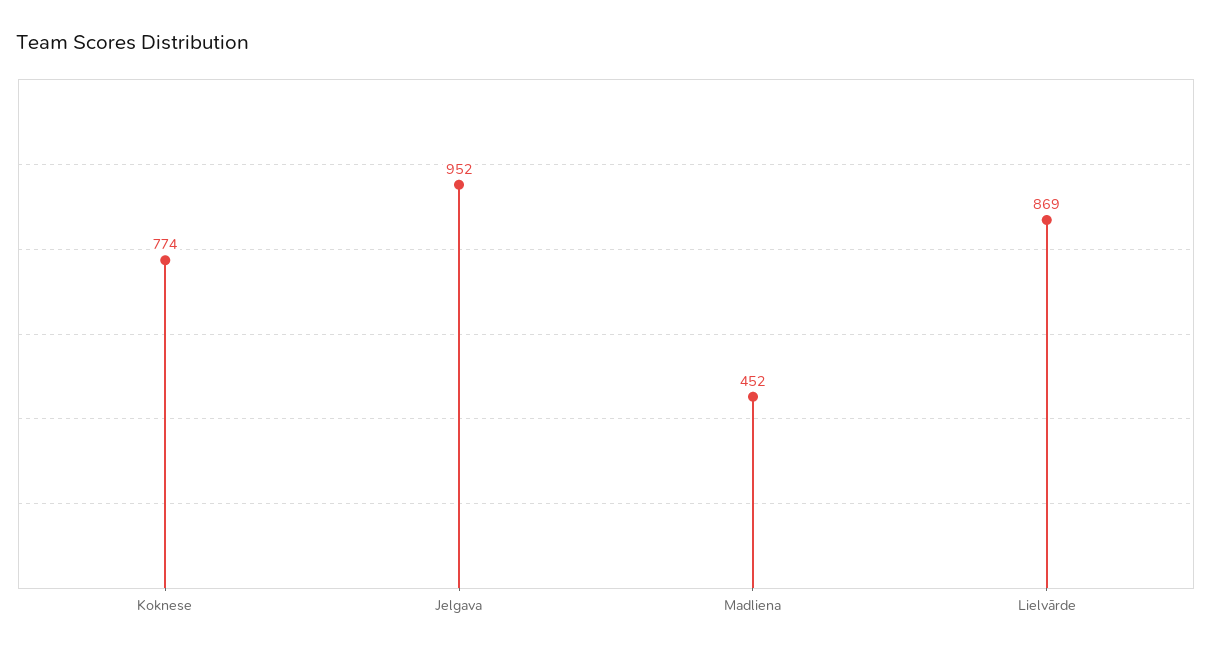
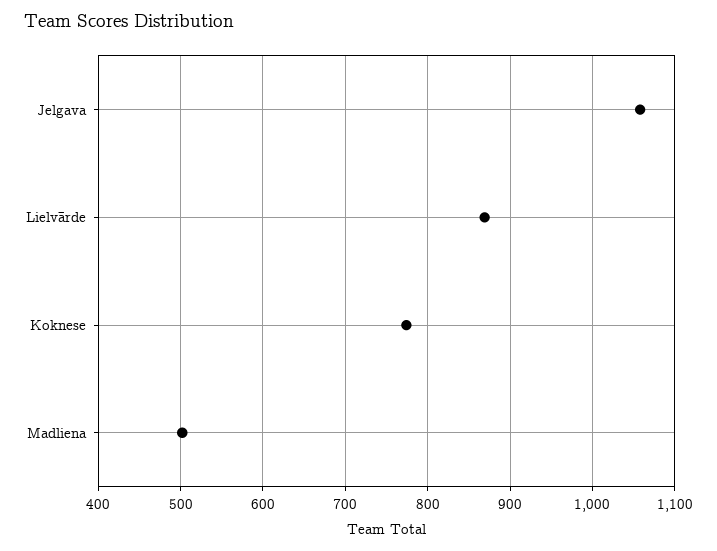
  {
    "Koknese": 774,
-   "Jelgava": 952,
+   "Jelgava": 1060,
-   "Madliena": 452,
+   "Madliena": 500,
    "Lielvārde": 869
  }

